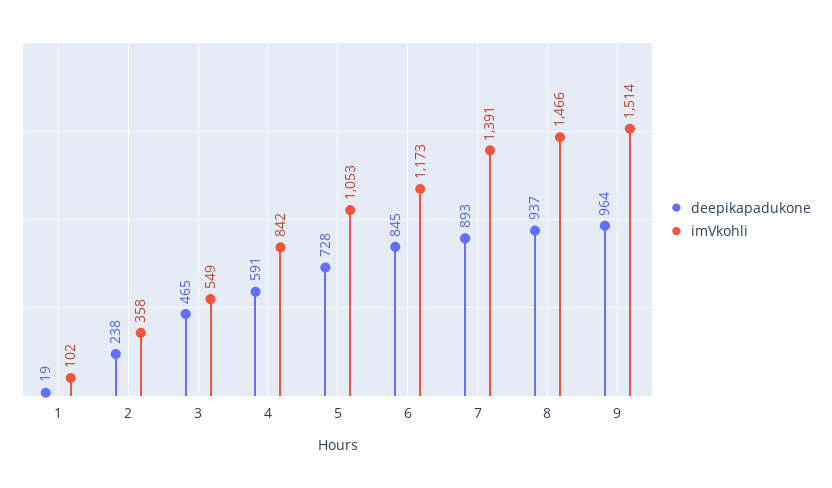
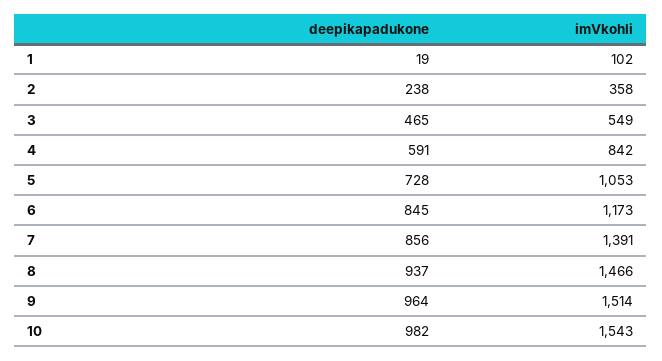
  {
    "deepikapadukone": {
      "1": 19,
      "2": 238,
      "3": 465,
      "4": 591,
      "5": 728,
      "6": 845,
-     "7": 893,
+     "7": 856,
      "8": 937,
-     "9": 964
+     "9": 964,
+     "10": 982
    },
    "imVkohli": {
      "1": 102,
      "2": 358,
      "3": 549,
      "4": 842,
      "5": 1053,
      "6": 1173,
      "7": 1391,
      "8": 1466,
-     "9": 1514
+     "9": 1514,
+     "10": 1543
    }
  }

